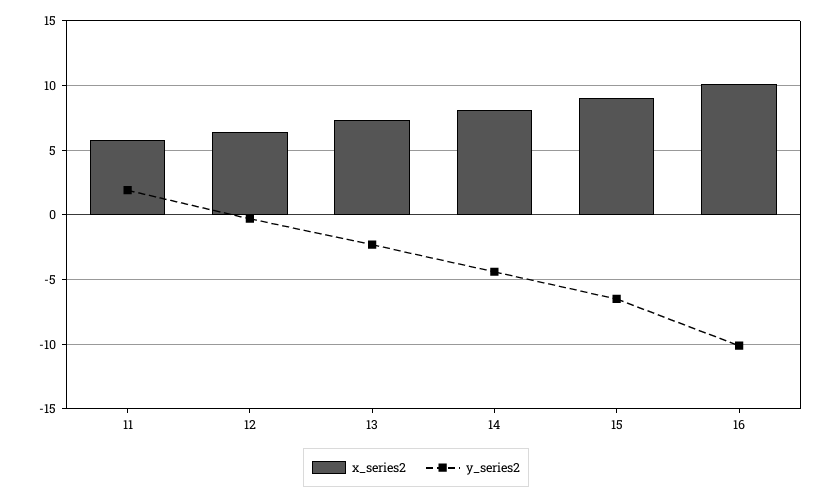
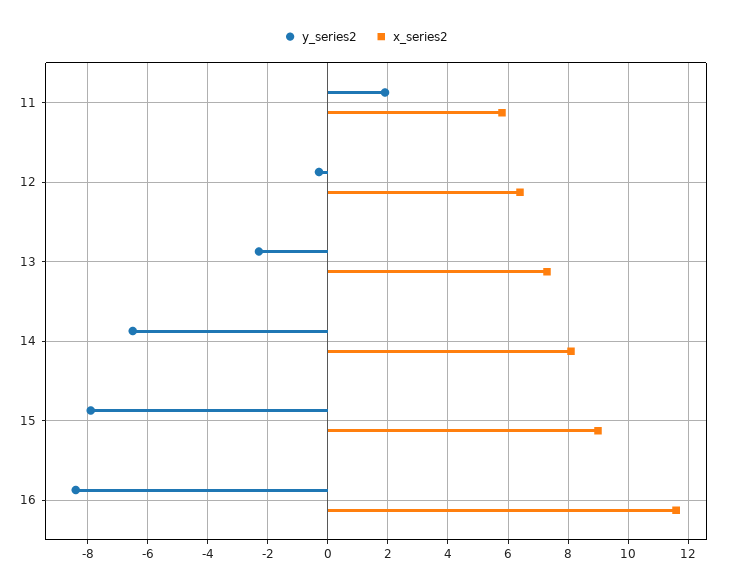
  {
    "x_series2": {
      "11": 6,
      "12": 6.5,
      "13": 7.5,
      "14": 8,
      "15": 9,
-     "16": 10
+     "16": 11.5
    },
    "y_series2": {
      "11": 2,
      "12": -0.5,
      "13": -2.5,
-     "14": -4.5,
+     "14": -6.5,
-     "15": -6.5,
+     "15": -8,
-     "16": -10
+     "16": -8.5
    }
  }

